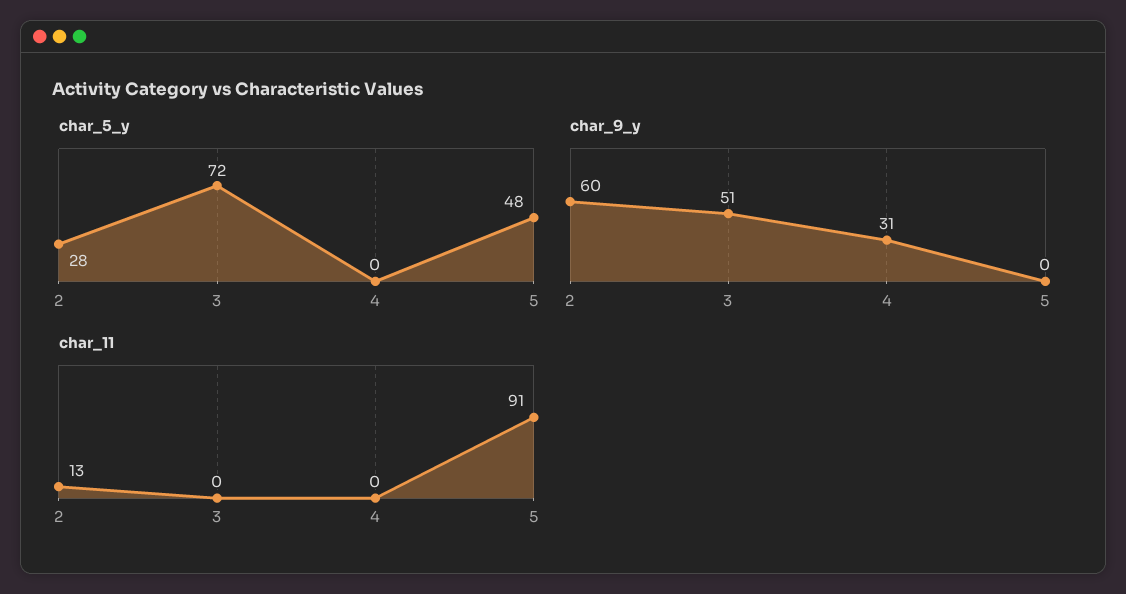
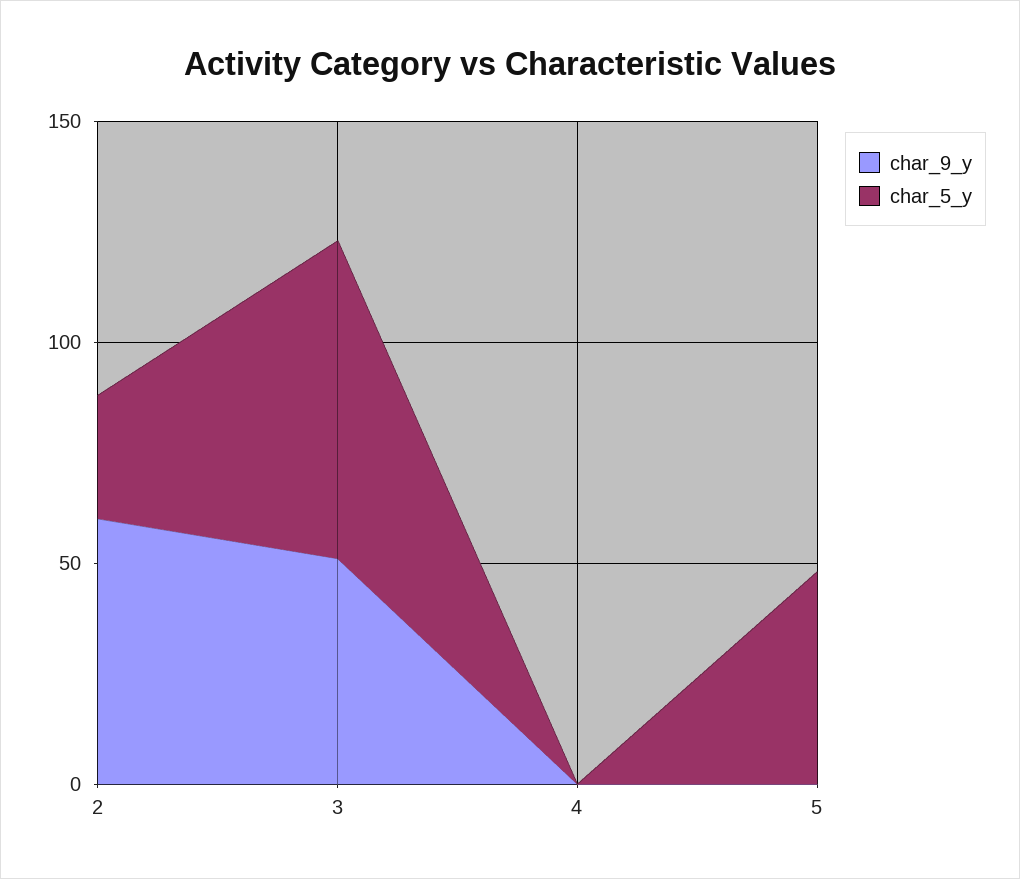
  {
    "char_5_y": {
      "2": 28,
      "3": 72,
      "4": 0,
      "5": 48
    },
    "char_9_y": {
      "2": 60,
      "3": 51,
-     "4": 31,
+     "4": 0,
      "5": 0
-   },
+   }
-   "char_11": {
-     "2": 13,
-     "3": 0,
-     "4": 0,
-     "5": 91
-   }
  }

